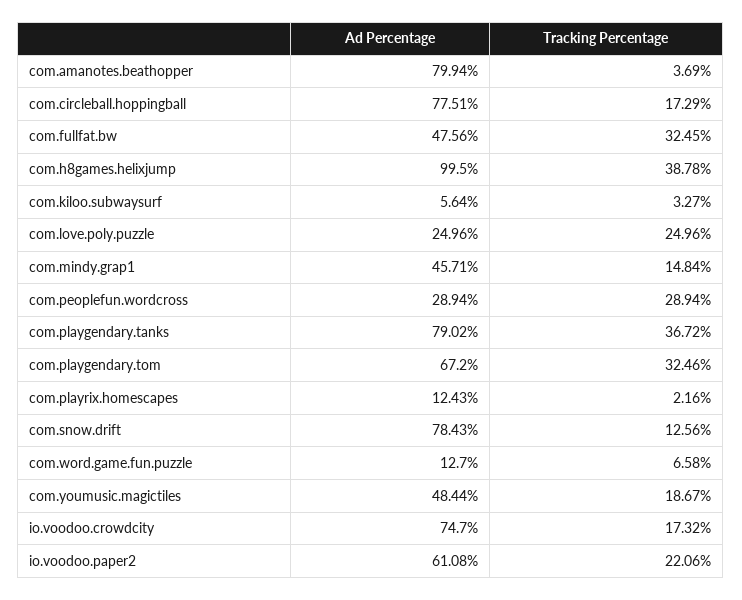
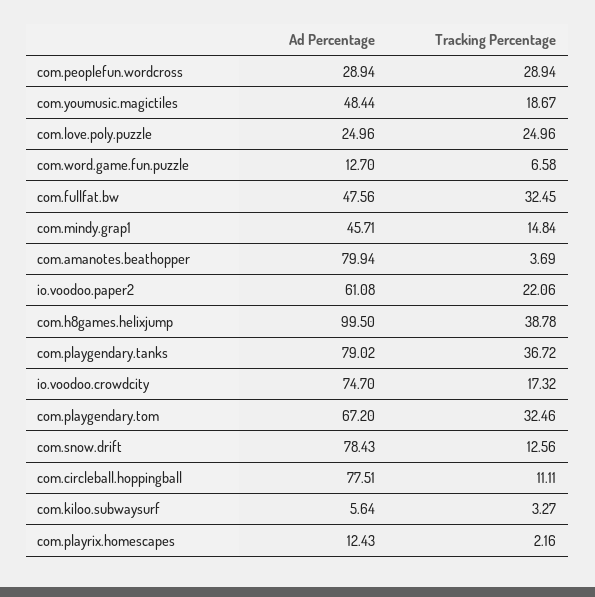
  {
    "Ad Percentage": {
      "com.amanotes.beathopper": 79.94,
      "com.circleball.hoppingball": 77.51,
      "com.fullfat.bw": 47.56,
      "com.h8games.helixjump": 99.5,
      "com.kiloo.subwaysurf": 5.64,
      "com.love.poly.puzzle": 24.96,
      "com.mindy.grap1": 45.71,
      "com.peoplefun.wordcross": 28.94,
      "com.playgendary.tanks": 79.02,
      "com.playgendary.tom": 67.2,
      "com.playrix.homescapes": 12.43,
      "com.snow.drift": 78.43,
      "com.word.game.fun.puzzle": 12.7,
      "com.youmusic.magictiles": 48.44,
      "io.voodoo.crowdcity": 74.7,
      "io.voodoo.paper2": 61.08
    },
    "Tracking Percentage": {
      "com.amanotes.beathopper": 3.69,
-     "com.circleball.hoppingball": 17.29,
+     "com.circleball.hoppingball": 11.11,
      "com.fullfat.bw": 32.45,
      "com.h8games.helixjump": 38.78,
      "com.kiloo.subwaysurf": 3.27,
      "com.love.poly.puzzle": 24.96,
      "com.mindy.grap1": 14.84,
      "com.peoplefun.wordcross": 28.94,
      "com.playgendary.tanks": 36.72,
      "com.playgendary.tom": 32.46,
      "com.playrix.homescapes": 2.16,
      "com.snow.drift": 12.56,
      "com.word.game.fun.puzzle": 6.58,
      "com.youmusic.magictiles": 18.67,
      "io.voodoo.crowdcity": 17.32,
      "io.voodoo.paper2": 22.06
    }
  }

